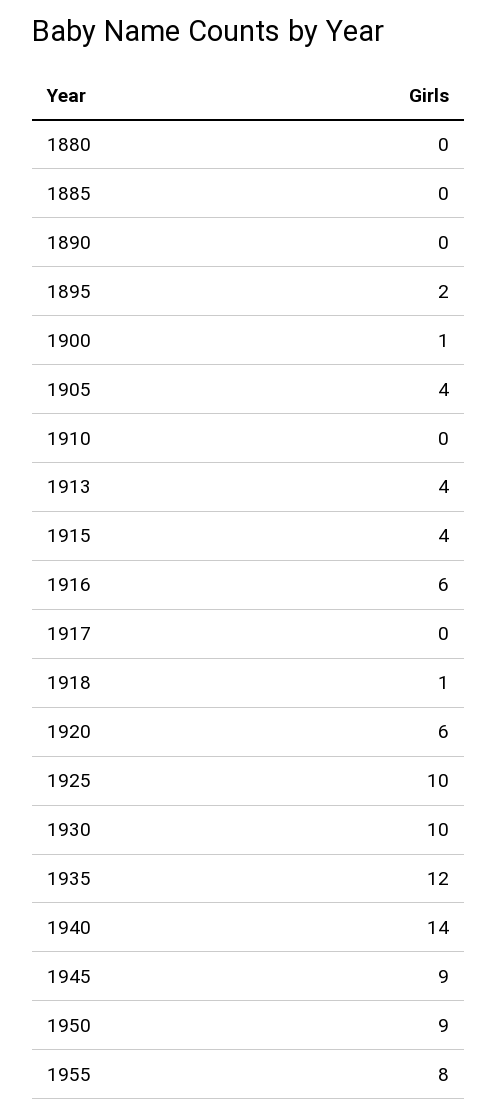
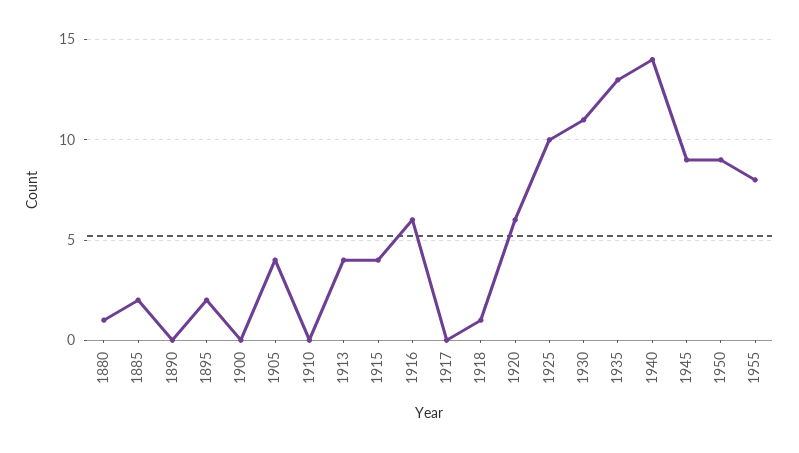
  {
-   "1880": 0,
+   "1880": 1,
-   "1885": 0,
+   "1885": 2,
    "1890": 0,
    "1895": 2,
-   "1900": 1,
+   "1900": 0,
    "1905": 4,
    "1910": 0,
    "1913": 4,
    "1915": 4,
    "1916": 6,
    "1917": 0,
    "1918": 1,
    "1920": 6,
    "1925": 10,
-   "1930": 10,
+   "1930": 11,
-   "1935": 12,
+   "1935": 13,
    "1940": 14,
    "1945": 9,
    "1950": 9,
    "1955": 8
  }

